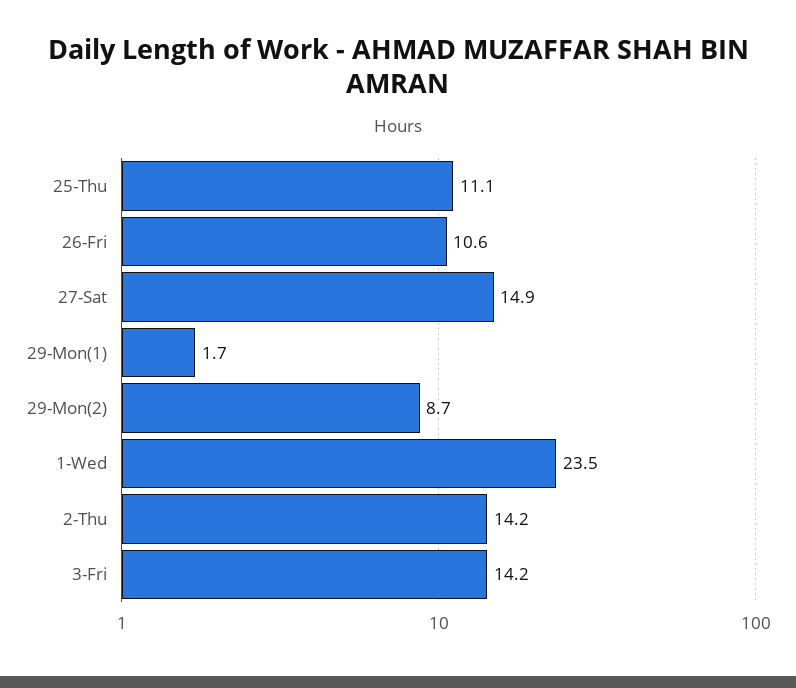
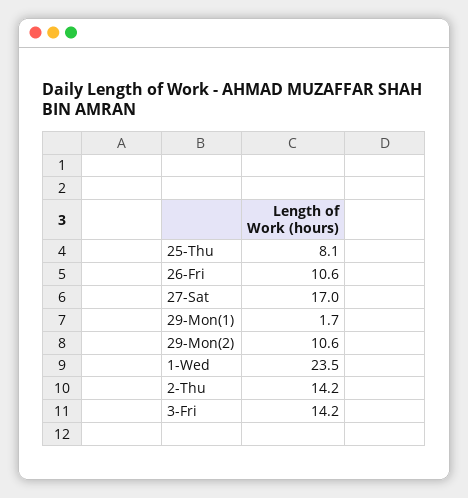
  {
-   "25-Thu": 11.1,
+   "25-Thu": 8.1,
    "26-Fri": 10.6,
-   "27-Sat": 14.9,
+   "27-Sat": 17,
    "29-Mon(1)": 1.7,
-   "29-Mon(2)": 8.7,
+   "29-Mon(2)": 10.6,
    "1-Wed": 23.5,
    "2-Thu": 14.2,
    "3-Fri": 14.2
  }

